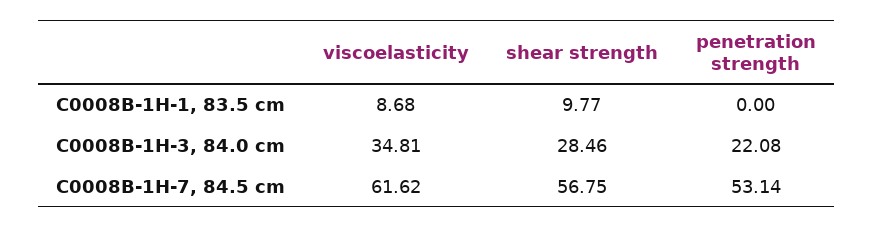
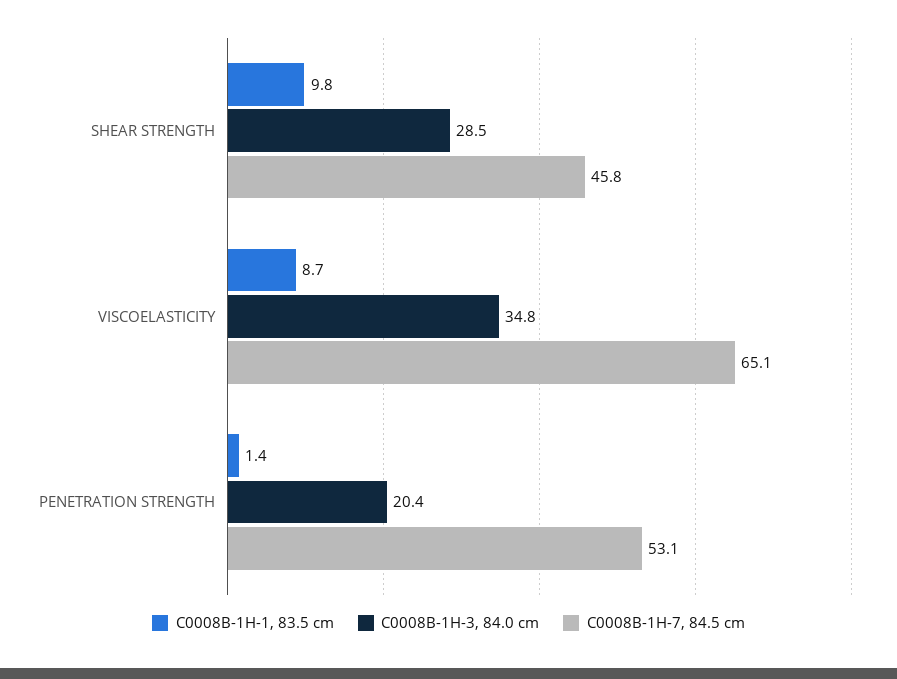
  {
    "C0008B-1H-1, 83.5 cm": {
      "viscoelasticity": 8.68,
      "shear strength": 9.77,
-     "penetration strength": 0
+     "penetration strength": 1.4
    },
    "C0008B-1H-3, 84.0 cm": {
      "viscoelasticity": 34.81,
      "shear strength": 28.46,
-     "penetration strength": 22.08
+     "penetration strength": 20.4
    },
    "C0008B-1H-7, 84.5 cm": {
-     "viscoelasticity": 61.62,
+     "viscoelasticity": 65.1,
-     "shear strength": 56.75,
+     "shear strength": 45.8,
      "penetration strength": 53.14
    }
  }

